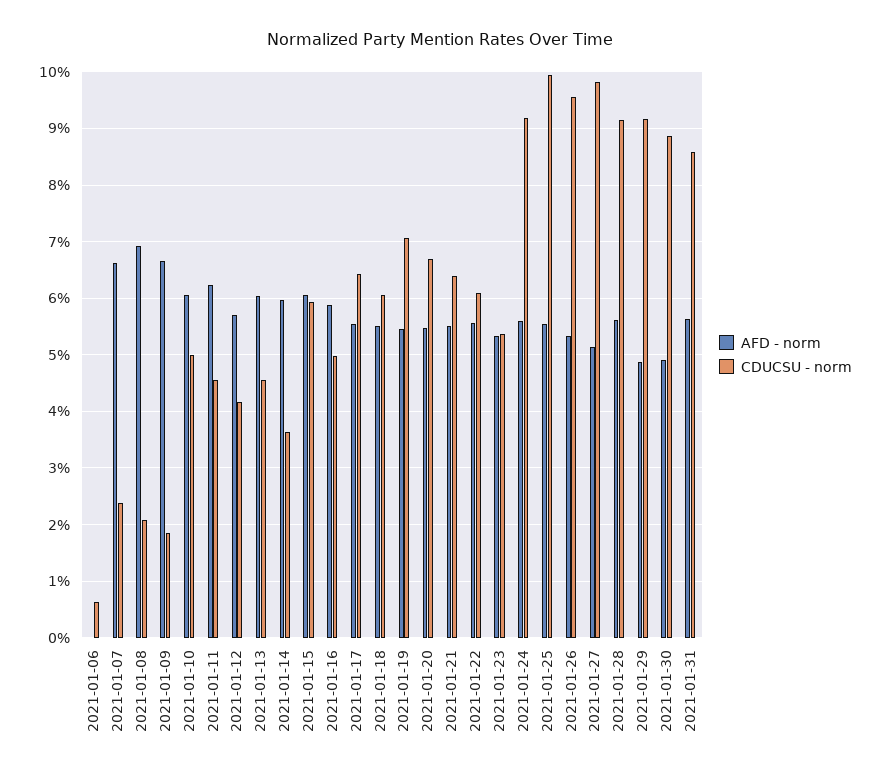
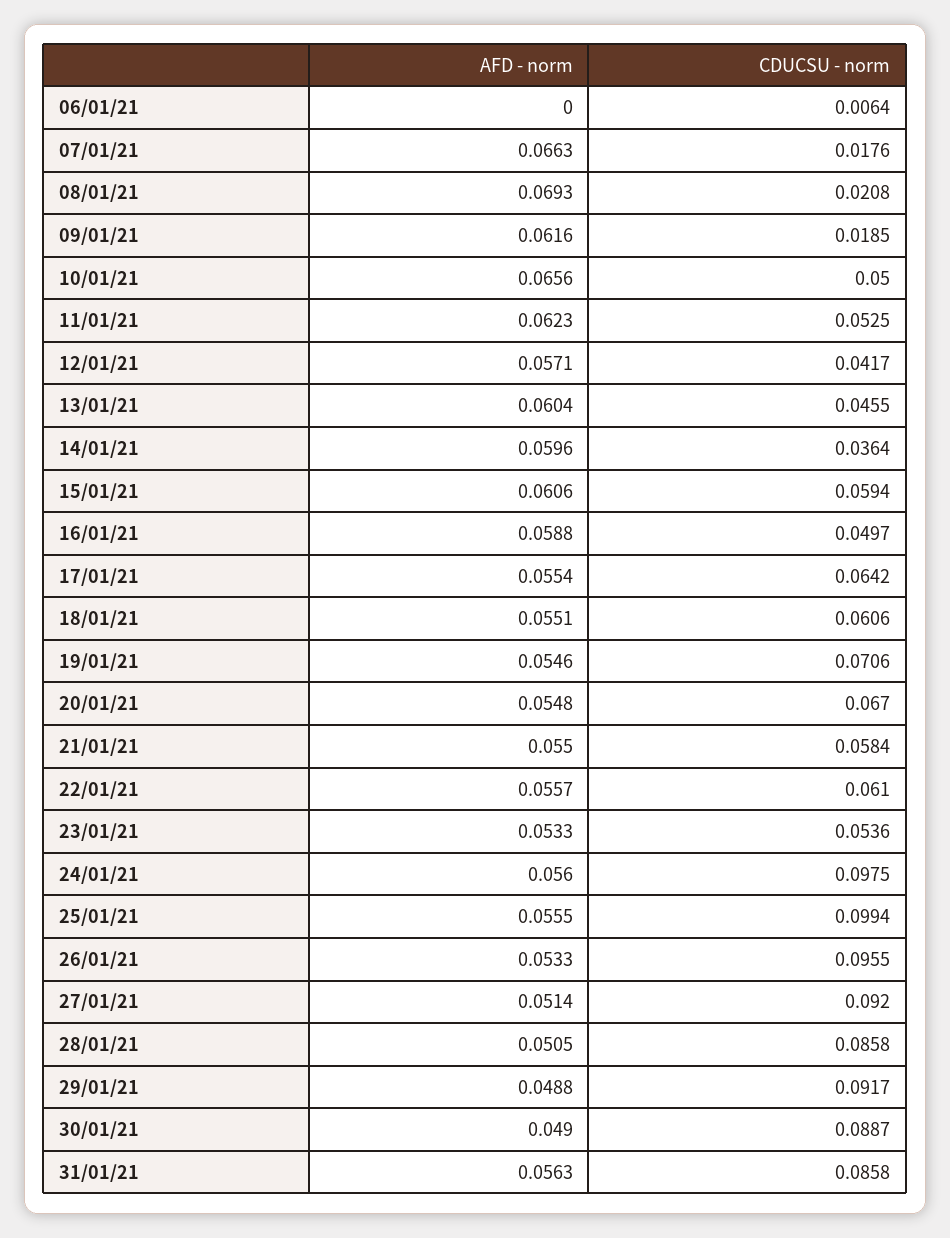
  {
    "AFD - norm": {
      "2021-01-06": 0,
      "2021-01-07": 0.0663,
      "2021-01-08": 0.0693,
-     "2021-01-09": 0.066,
+     "2021-01-09": 0.0616,
-     "2021-01-10": 0.06,
+     "2021-01-10": 0.0656,
      "2021-01-11": 0.0623,
      "2021-01-12": 0.0571,
      "2021-01-13": 0.0604,
      "2021-01-14": 0.0596,
      "2021-01-15": 0.0606,
      "2021-01-16": 0.0588,
      "2021-01-17": 0.0554,
      "2021-01-18": 0.0551,
      "2021-01-19": 0.0546,
      "2021-01-20": 0.0548,
      "2021-01-21": 0.055,
      "2021-01-22": 0.0557,
      "2021-01-23": 0.0533,
      "2021-01-24": 0.056,
      "2021-01-25": 0.0555,
      "2021-01-26": 0.0533,
      "2021-01-27": 0.0514,
-     "2021-01-28": 0.056,
+     "2021-01-28": 0.0505,
      "2021-01-29": 0.0488,
      "2021-01-30": 0.049,
      "2021-01-31": 0.0563
    },
    "CDUCSU - norm": {
      "2021-01-06": 0.0064,
-     "2021-01-07": 0.024,
+     "2021-01-07": 0.0176,
      "2021-01-08": 0.0208,
      "2021-01-09": 0.0185,
      "2021-01-10": 0.05,
-     "2021-01-11": 0.046,
+     "2021-01-11": 0.0525,
      "2021-01-12": 0.0417,
      "2021-01-13": 0.0455,
      "2021-01-14": 0.0364,
      "2021-01-15": 0.0594,
      "2021-01-16": 0.0497,
      "2021-01-17": 0.0642,
      "2021-01-18": 0.0606,
      "2021-01-19": 0.0706,
      "2021-01-20": 0.067,
-     "2021-01-21": 0.064,
+     "2021-01-21": 0.0584,
      "2021-01-22": 0.061,
      "2021-01-23": 0.0536,
-     "2021-01-24": 0.092,
+     "2021-01-24": 0.0975,
      "2021-01-25": 0.0994,
      "2021-01-26": 0.0955,
-     "2021-01-27": 0.098,
+     "2021-01-27": 0.092,
-     "2021-01-28": 0.092,
+     "2021-01-28": 0.0858,
      "2021-01-29": 0.0917,
      "2021-01-30": 0.0887,
      "2021-01-31": 0.0858
    }
  }

